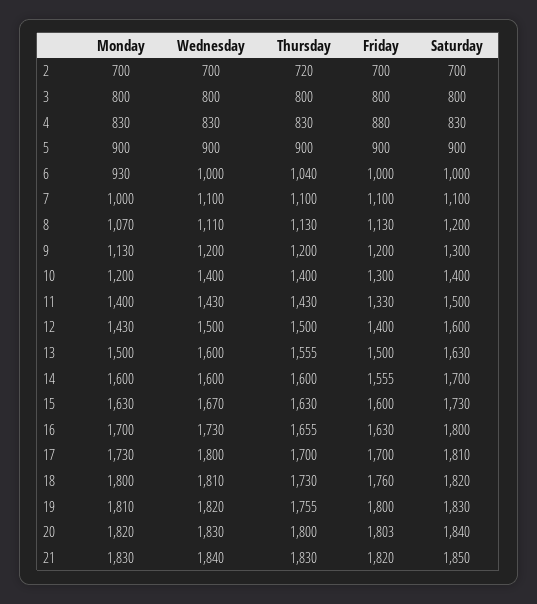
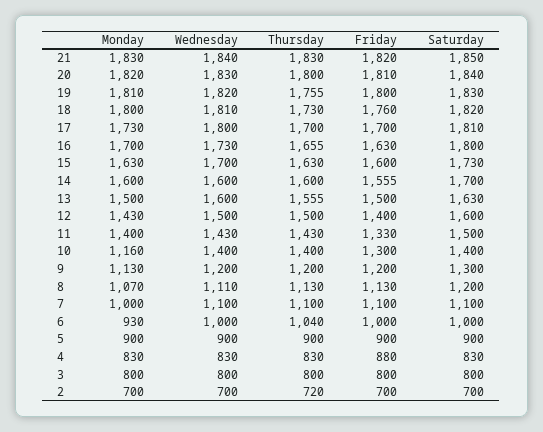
  {
    "Monday": {
      "2": 700,
      "3": 800,
      "4": 830,
      "5": 900,
      "6": 930,
      "7": 1000,
      "8": 1070,
      "9": 1130,
-     "10": 1200,
+     "10": 1160,
      "11": 1400,
      "12": 1430,
      "13": 1500,
      "14": 1600,
      "15": 1630,
      "16": 1700,
      "17": 1730,
      "18": 1800,
      "19": 1810,
      "20": 1820,
      "21": 1830
    },
    "Wednesday": {
      "2": 700,
      "3": 800,
      "4": 830,
      "5": 900,
      "6": 1000,
      "7": 1100,
      "8": 1110,
      "9": 1200,
      "10": 1400,
      "11": 1430,
      "12": 1500,
      "13": 1600,
      "14": 1600,
-     "15": 1670,
+     "15": 1700,
      "16": 1730,
      "17": 1800,
      "18": 1810,
      "19": 1820,
      "20": 1830,
      "21": 1840
    },
    "Thursday": {
      "2": 720,
      "3": 800,
      "4": 830,
      "5": 900,
      "6": 1040,
      "7": 1100,
      "8": 1130,
      "9": 1200,
      "10": 1400,
      "11": 1430,
      "12": 1500,
      "13": 1555,
      "14": 1600,
      "15": 1630,
      "16": 1655,
      "17": 1700,
      "18": 1730,
      "19": 1755,
      "20": 1800,
      "21": 1830
    },
    "Friday": {
      "2": 700,
      "3": 800,
      "4": 880,
      "5": 900,
      "6": 1000,
      "7": 1100,
      "8": 1130,
      "9": 1200,
      "10": 1300,
      "11": 1330,
      "12": 1400,
      "13": 1500,
      "14": 1555,
      "15": 1600,
      "16": 1630,
      "17": 1700,
      "18": 1760,
      "19": 1800,
-     "20": 1803,
+     "20": 1810,
      "21": 1820
    },
    "Saturday": {
      "2": 700,
      "3": 800,
      "4": 830,
      "5": 900,
      "6": 1000,
      "7": 1100,
      "8": 1200,
      "9": 1300,
      "10": 1400,
      "11": 1500,
      "12": 1600,
      "13": 1630,
      "14": 1700,
      "15": 1730,
      "16": 1800,
      "17": 1810,
      "18": 1820,
      "19": 1830,
      "20": 1840,
      "21": 1850
    }
  }

